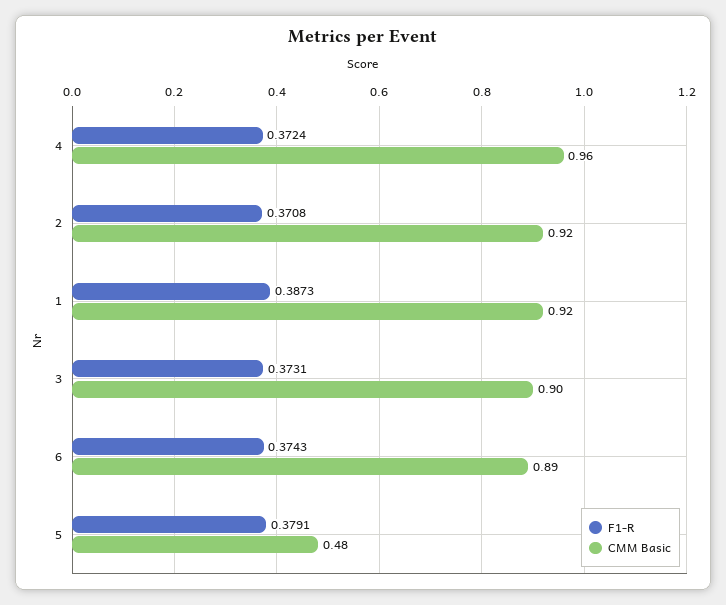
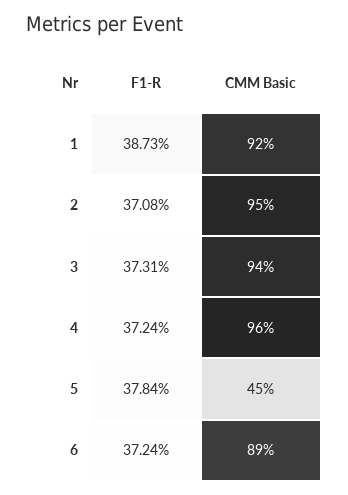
  {
    "F1-R": {
      "4": 0.3724,
      "2": 0.3708,
      "1": 0.3873,
      "3": 0.3731,
-     "6": 0.3743,
+     "6": 0.3724,
-     "5": 0.3791
+     "5": 0.3784
    },
    "CMM Basic": {
      "4": 0.96,
-     "2": 0.92,
+     "2": 0.95,
      "1": 0.92,
-     "3": 0.9,
+     "3": 0.94,
      "6": 0.89,
-     "5": 0.48
+     "5": 0.45
    }
  }

